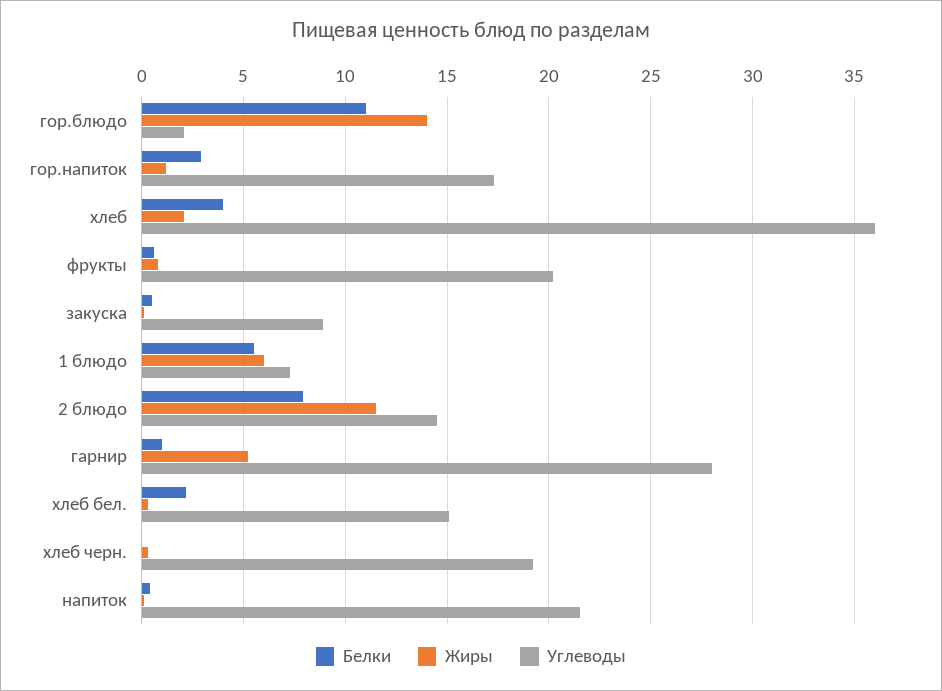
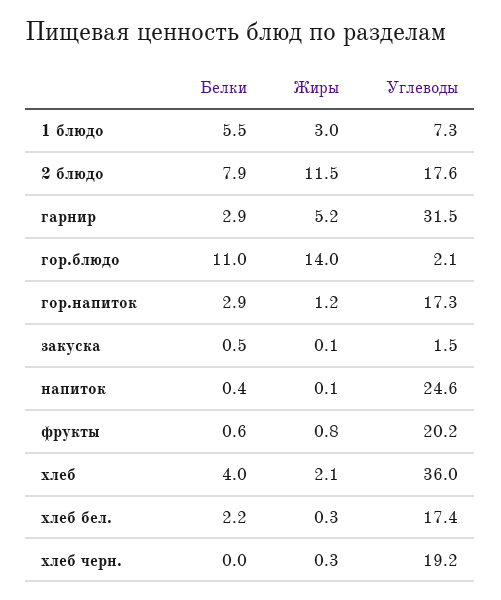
  {
    "Белки": {
      "гор.блюдо": 11,
      "гор.напиток": 2.9,
      "хлеб": 4,
      "фрукты": 0.6,
      "закуска": 0.5,
      "1 блюдо": 5.5,
      "2 блюдо": 7.9,
-     "гарнир": 1,
+     "гарнир": 2.9,
      "хлеб бел.": 2.2,
      "хлеб черн.": 0,
      "напиток": 0.4
    },
    "Жиры": {
      "гор.блюдо": 14,
      "гор.напиток": 1.2,
      "хлеб": 2.1,
      "фрукты": 0.8,
      "закуска": 0.1,
-     "1 блюдо": 6,
+     "1 блюдо": 3,
      "2 блюдо": 11.5,
      "гарнир": 5.2,
      "хлеб бел.": 0.3,
      "хлеб черн.": 0.3,
      "напиток": 0.1
    },
    "Углеводы": {
      "гор.блюдо": 2.1,
      "гор.напиток": 17.3,
      "хлеб": 36,
      "фрукты": 20.2,
-     "закуска": 9,
+     "закуска": 1.5,
      "1 блюдо": 7.3,
-     "2 блюдо": 14.5,
+     "2 блюдо": 17.6,
-     "гарнир": 28,
+     "гарнир": 31.5,
-     "хлеб бел.": 15,
+     "хлеб бел.": 17.4,
      "хлеб черн.": 19.2,
-     "напиток": 21.5
+     "напиток": 24.6
    }
  }

